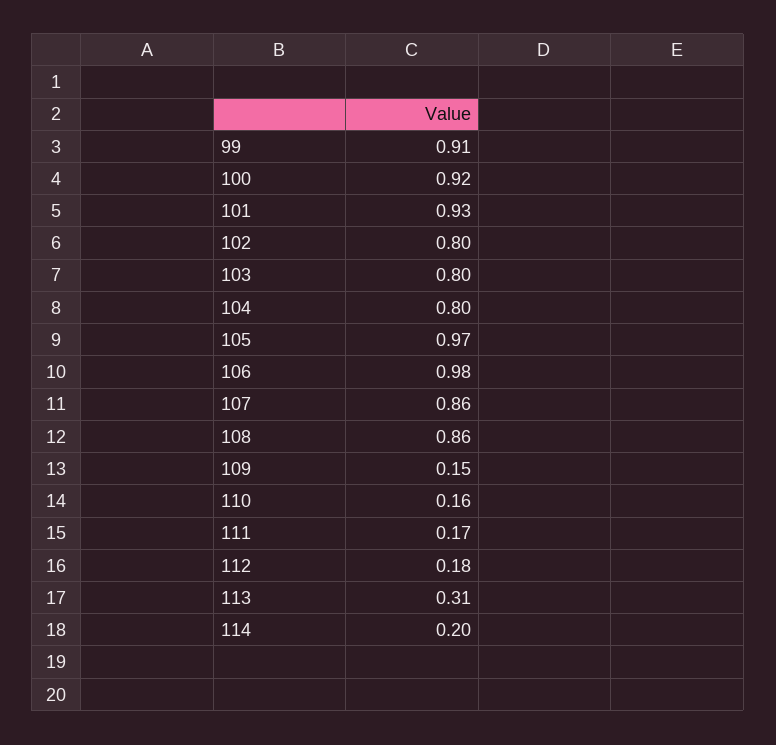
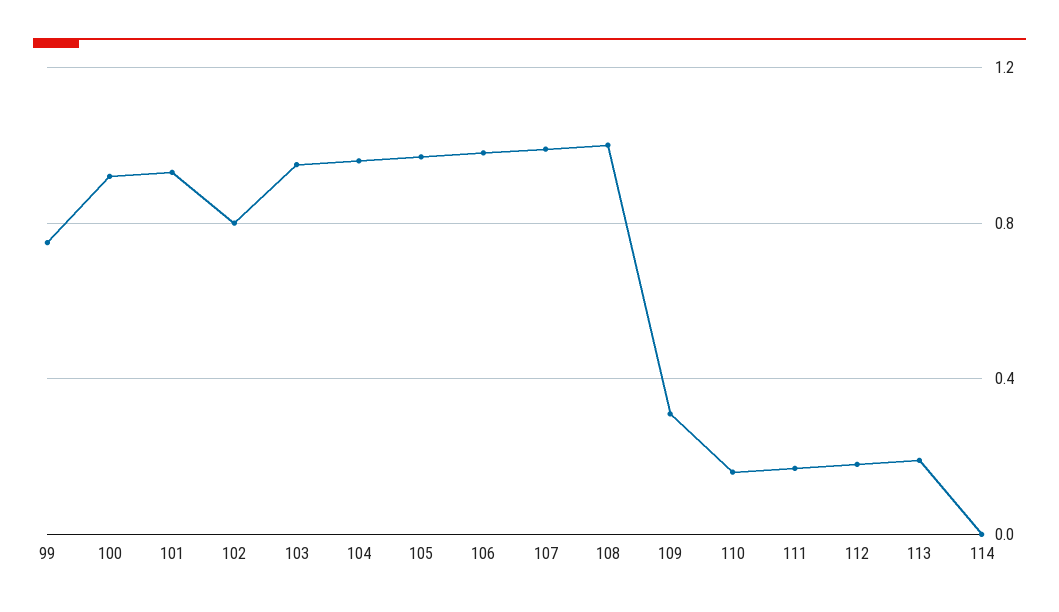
  {
-   "99": 0.91,
+   "99": 0.75,
    "100": 0.92,
    "101": 0.93,
    "102": 0.8,
-   "103": 0.8,
+   "103": 0.95,
-   "104": 0.8,
+   "104": 0.95,
    "105": 0.97,
    "106": 0.98,
-   "107": 0.86,
+   "107": 1,
-   "108": 0.86,
+   "108": 1,
-   "109": 0.15,
+   "109": 0.3,
    "110": 0.16,
    "111": 0.17,
    "112": 0.18,
-   "113": 0.31,
+   "113": 0.2,
-   "114": 0.2
+   "114": 0
  }

